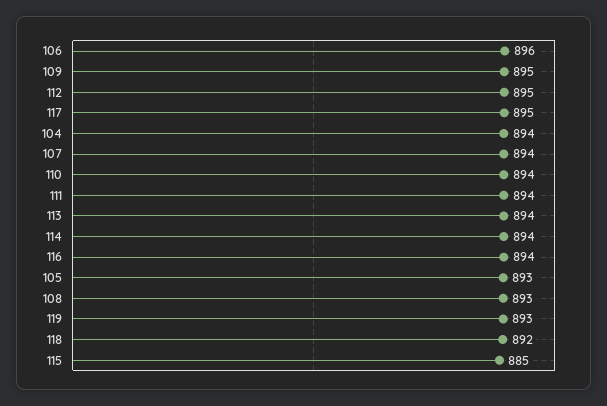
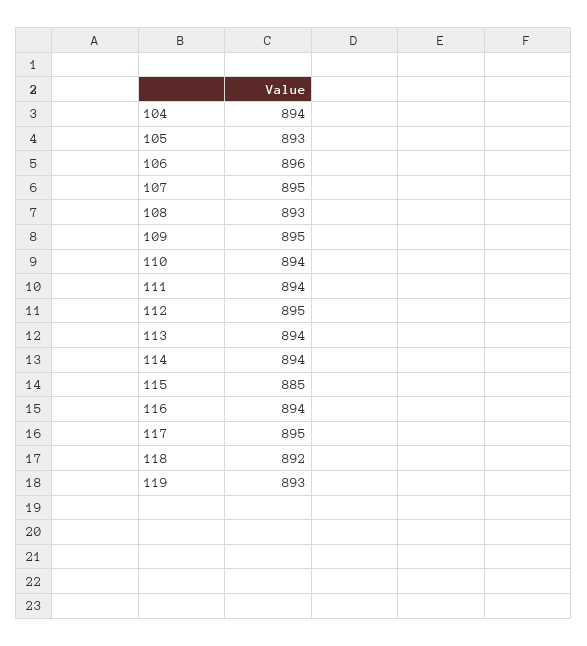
  {
    "106": 896,
    "109": 895,
    "112": 895,
    "117": 895,
    "104": 894,
-   "107": 894,
+   "107": 895,
    "110": 894,
    "111": 894,
    "113": 894,
    "114": 894,
    "116": 894,
    "105": 893,
    "108": 893,
    "119": 893,
    "118": 892,
    "115": 885
  }

